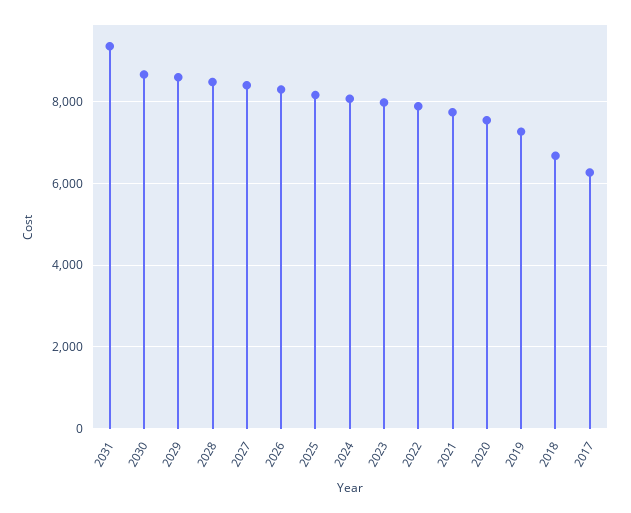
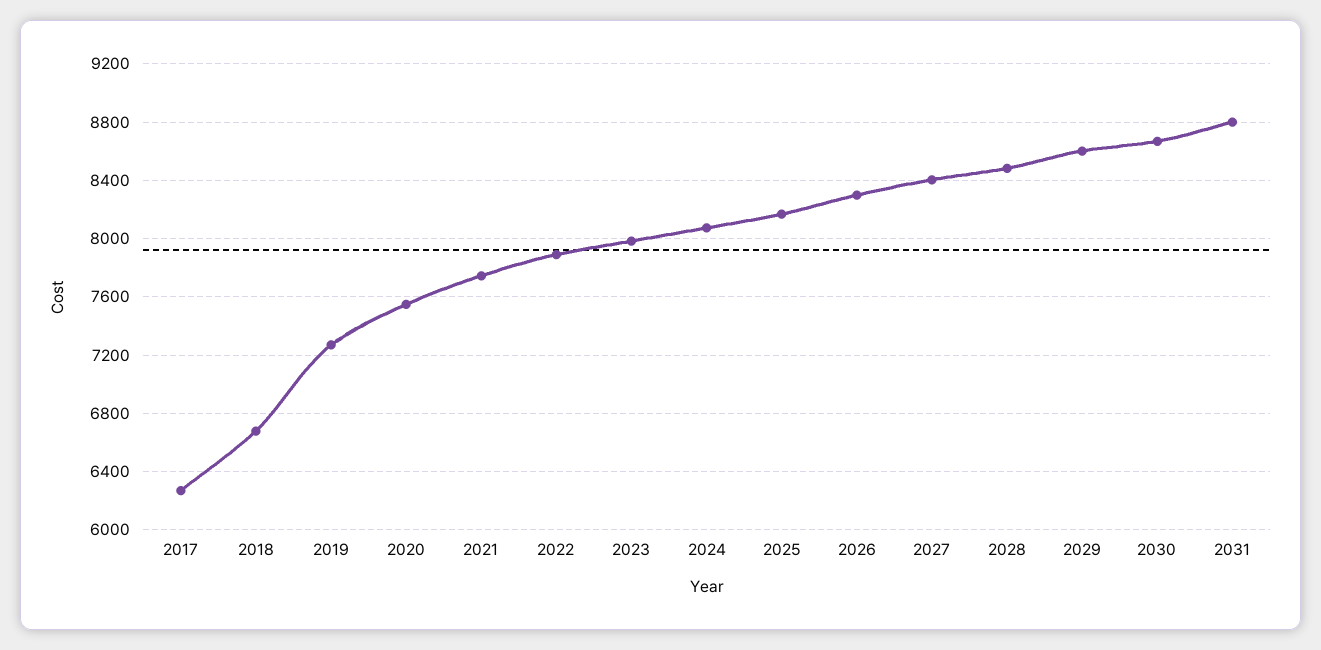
  {
-   "2031": 9400,
+   "2031": 8800,
    "2030": 8650,
    "2029": 8600,
    "2028": 8500,
    "2027": 8400,
    "2026": 8300,
    "2025": 8150,
    "2024": 8050,
    "2023": 8000,
    "2022": 7900,
    "2021": 7750,
    "2020": 7550,
    "2019": 7250,
    "2018": 6700,
    "2017": 6250
  }

